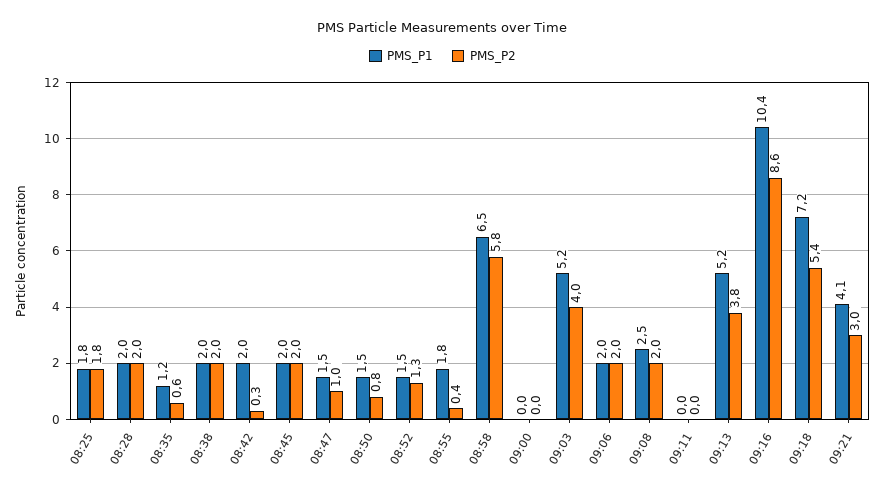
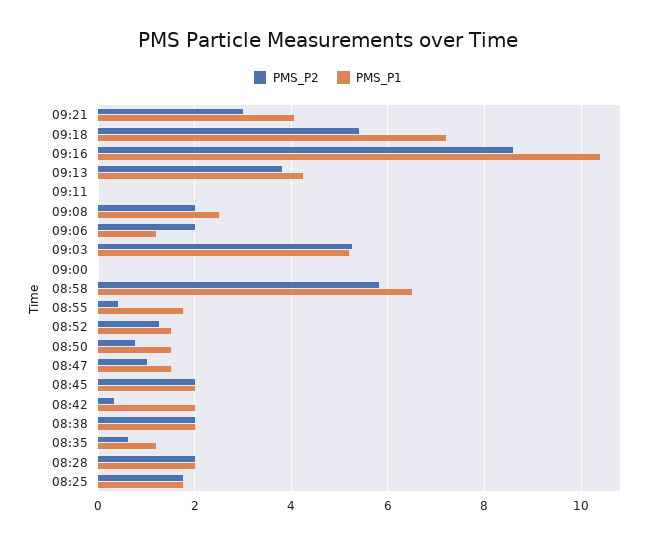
  {
    "PMS_P1": {
      "08:25": 1.8,
      "08:28": 2,
      "08:35": 1.2,
      "08:38": 2,
      "08:42": 2,
      "08:45": 2,
      "08:47": 1.5,
      "08:50": 1.5,
      "08:52": 1.5,
      "08:55": 1.8,
      "08:58": 6.5,
      "09:00": 0,
      "09:03": 5.2,
-     "09:06": 2,
+     "09:06": 1.2,
      "09:08": 2.5,
      "09:11": 0,
-     "09:13": 5.2,
+     "09:13": 4.2,
      "09:16": 10.4,
      "09:18": 7.2,
      "09:21": 4.1
    },
    "PMS_P2": {
      "08:25": 1.8,
      "08:28": 2,
      "08:35": 0.6,
      "08:38": 2,
      "08:42": 0.3,
      "08:45": 2,
      "08:47": 1,
      "08:50": 0.8,
      "08:52": 1.3,
      "08:55": 0.4,
      "08:58": 5.8,
      "09:00": 0,
-     "09:03": 4,
+     "09:03": 5.2,
      "09:06": 2,
      "09:08": 2,
      "09:11": 0,
      "09:13": 3.8,
      "09:16": 8.6,
      "09:18": 5.4,
      "09:21": 3
    }
  }

